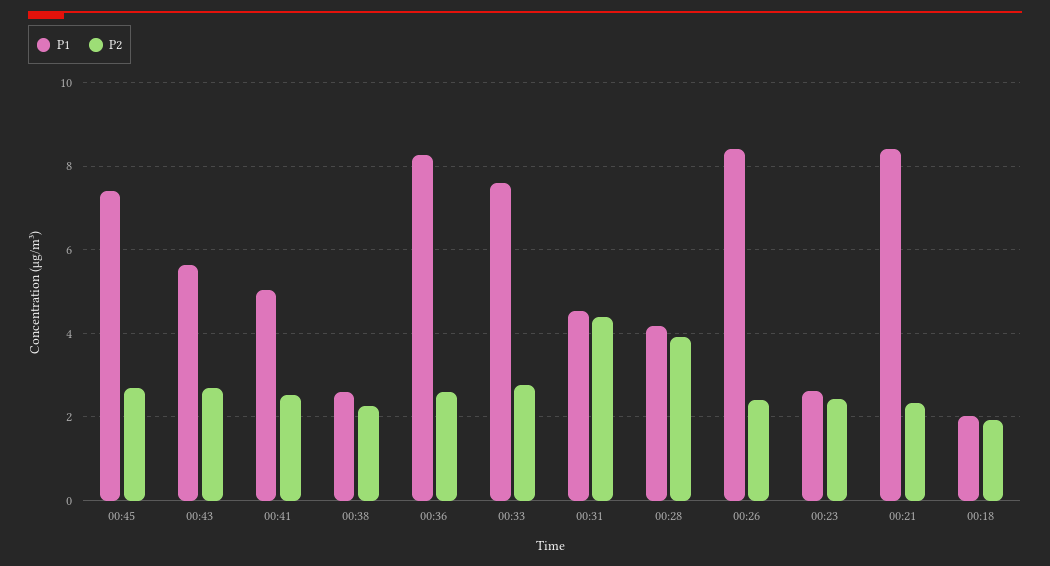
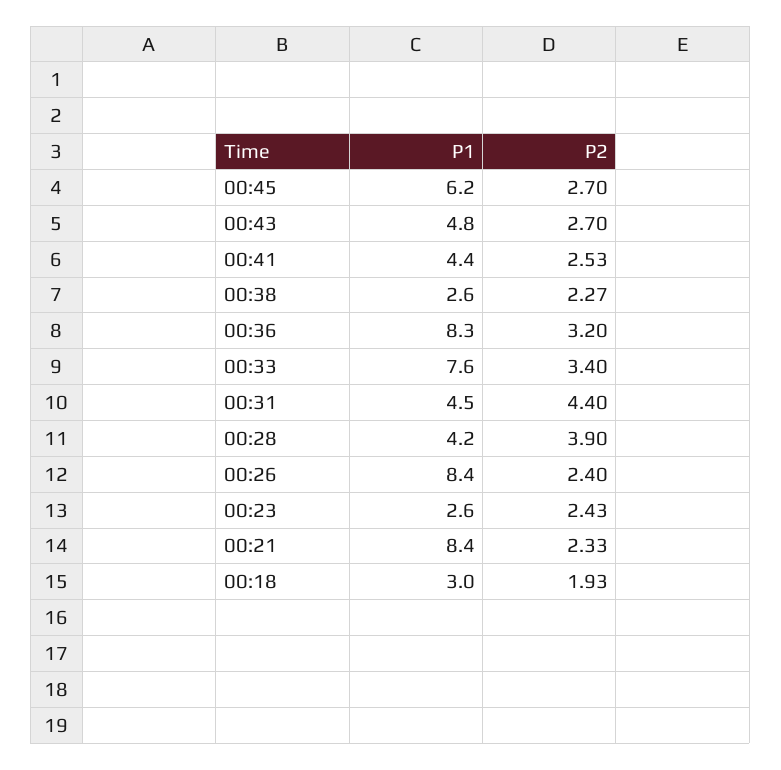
  {
    "P1": {
-     "00:45": 7.4,
+     "00:45": 6.2,
-     "00:43": 5.6,
+     "00:43": 4.8,
-     "00:41": 5,
+     "00:41": 4.4,
      "00:38": 2.6,
      "00:36": 8.3,
      "00:33": 7.6,
      "00:31": 4.5,
      "00:28": 4.2,
      "00:26": 8.4,
      "00:23": 2.6,
      "00:21": 8.4,
-     "00:18": 2
+     "00:18": 3
    },
    "P2": {
      "00:45": 2.7,
      "00:43": 2.7,
      "00:41": 2.53,
      "00:38": 2.27,
-     "00:36": 2.6,
+     "00:36": 3.2,
-     "00:33": 2.8,
+     "00:33": 3.4,
      "00:31": 4.4,
      "00:28": 3.9,
      "00:26": 2.4,
      "00:23": 2.43,
      "00:21": 2.33,
      "00:18": 1.93
    }
  }

